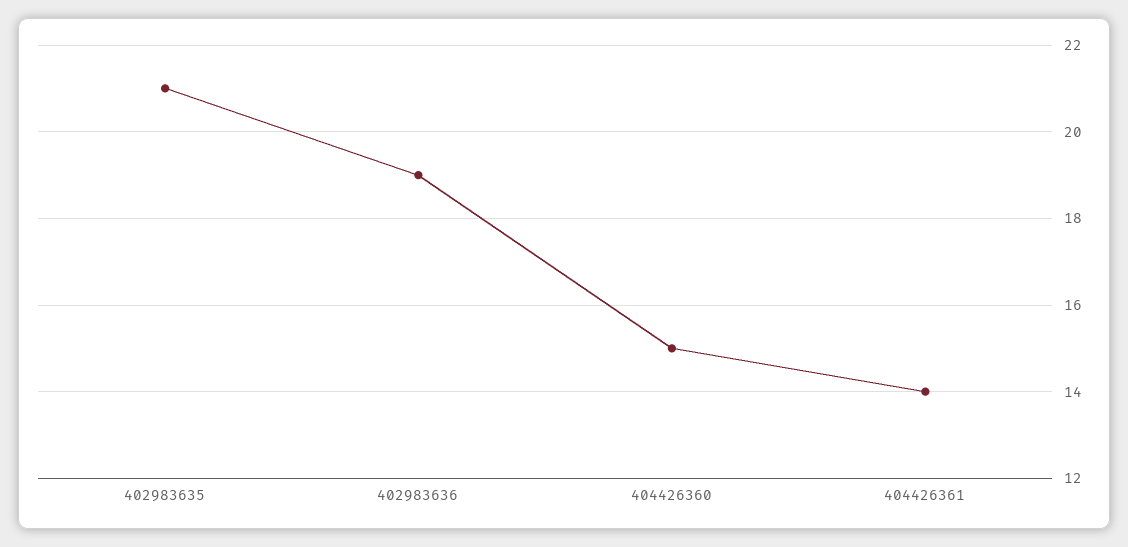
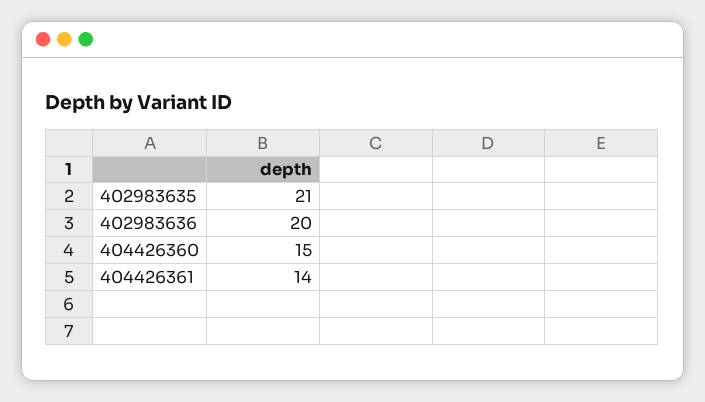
  {
    "402983635": 21,
-   "402983636": 19,
+   "402983636": 20,
    "404426360": 15,
    "404426361": 14
  }

